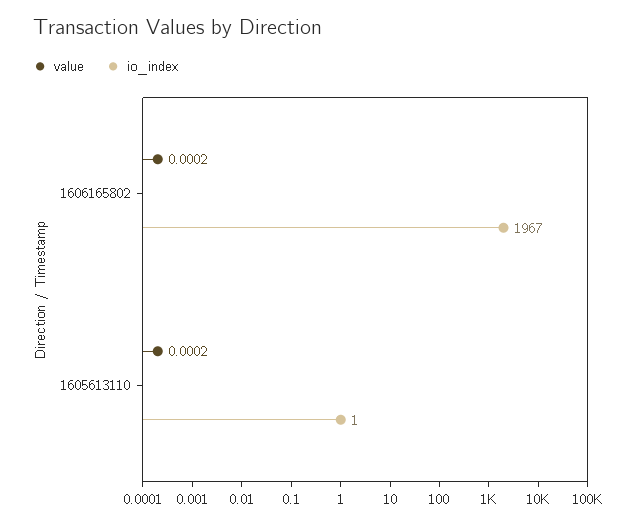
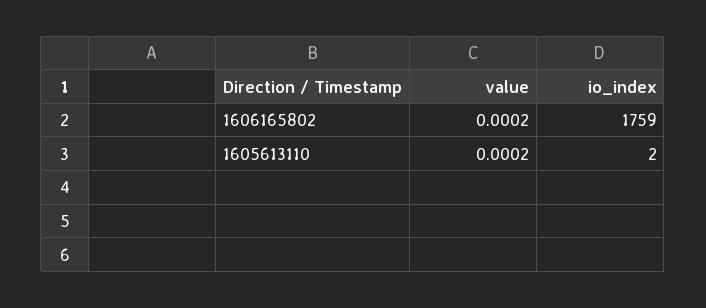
  {
    "value": {
      "1606165802": 0.0002,
      "1605613110": 0.0002
    },
    "io_index": {
-     "1606165802": 1967,
+     "1606165802": 1759,
-     "1605613110": 1
+     "1605613110": 2
    }
  }

